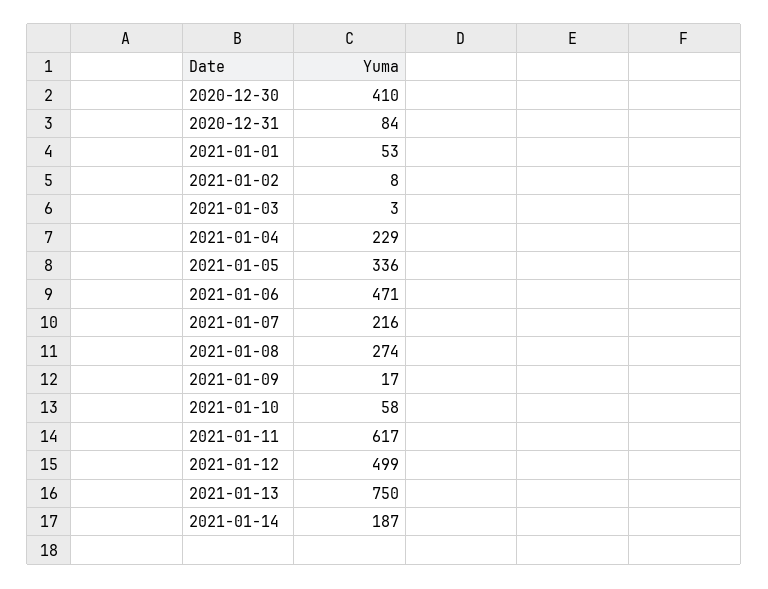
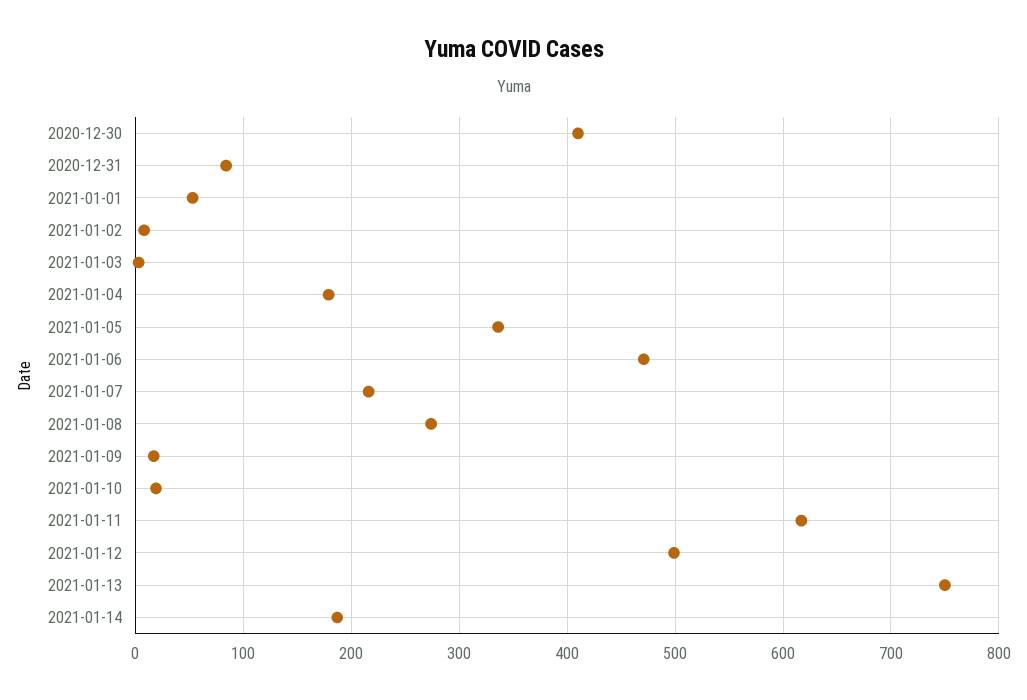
  {
    "2020-12-30": 410,
    "2020-12-31": 84,
    "2021-01-01": 53,
    "2021-01-02": 8,
    "2021-01-03": 3,
-   "2021-01-04": 229,
+   "2021-01-04": 180,
    "2021-01-05": 336,
    "2021-01-06": 471,
    "2021-01-07": 216,
    "2021-01-08": 274,
    "2021-01-09": 17,
-   "2021-01-10": 58,
+   "2021-01-10": 20,
    "2021-01-11": 617,
    "2021-01-12": 499,
    "2021-01-13": 750,
    "2021-01-14": 187
  }

